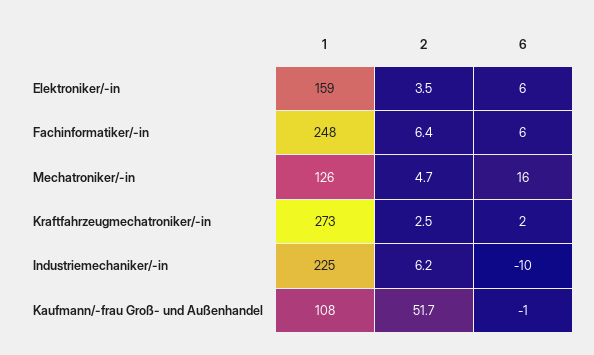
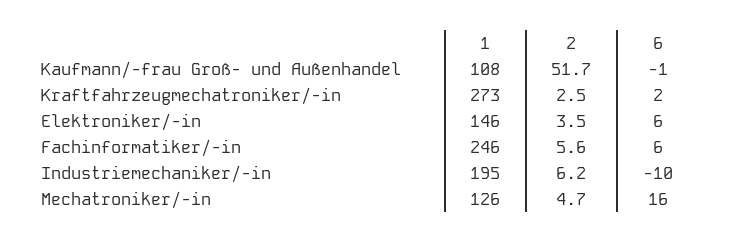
  {
    "1": {
-     "Elektroniker/-in": 159,
+     "Elektroniker/-in": 146,
-     "Fachinformatiker/-in": 248,
+     "Fachinformatiker/-in": 246,
      "Mechatroniker/-in": 126,
      "Kraftfahrzeugmechatroniker/-in": 273,
-     "Industriemechaniker/-in": 225,
+     "Industriemechaniker/-in": 195,
      "Kaufmann/-frau Groß- und Außenhandel": 108
    },
    "2": {
      "Elektroniker/-in": 3.5,
-     "Fachinformatiker/-in": 6.4,
+     "Fachinformatiker/-in": 5.6,
      "Mechatroniker/-in": 4.7,
      "Kraftfahrzeugmechatroniker/-in": 2.5,
      "Industriemechaniker/-in": 6.2,
      "Kaufmann/-frau Groß- und Außenhandel": 51.7
    },
    "6": {
      "Elektroniker/-in": 6,
      "Fachinformatiker/-in": 6,
      "Mechatroniker/-in": 16,
      "Kraftfahrzeugmechatroniker/-in": 2,
      "Industriemechaniker/-in": -10,
      "Kaufmann/-frau Groß- und Außenhandel": -1
    }
  }

